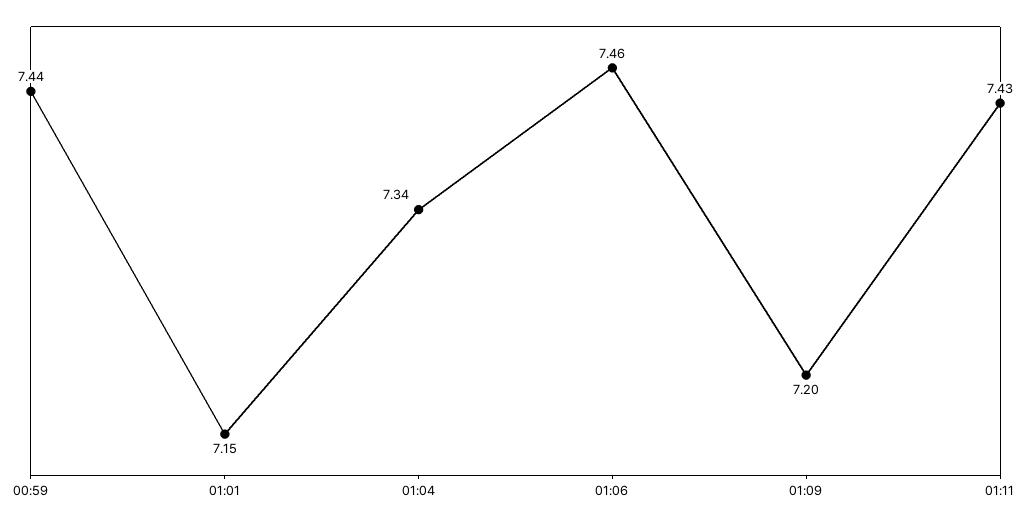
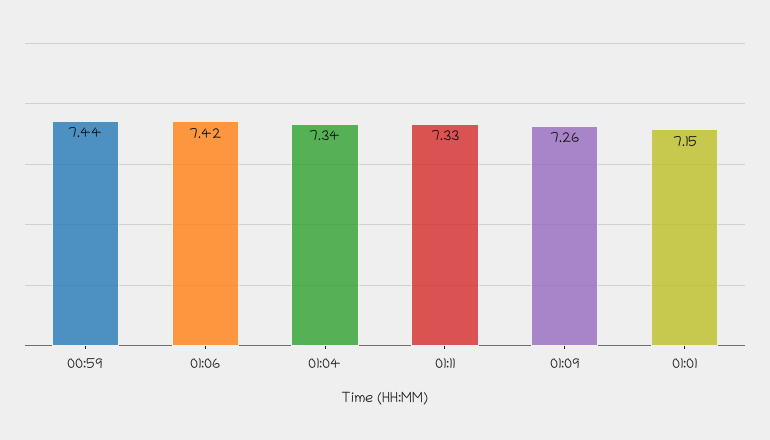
  {
    "00:59": 7.44,
    "01:01": 7.15,
    "01:04": 7.34,
-   "01:06": 7.46,
+   "01:06": 7.42,
-   "01:09": 7.2,
+   "01:09": 7.26,
-   "01:11": 7.43
+   "01:11": 7.33
  }

